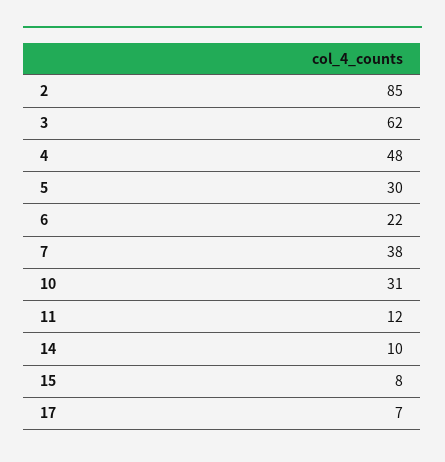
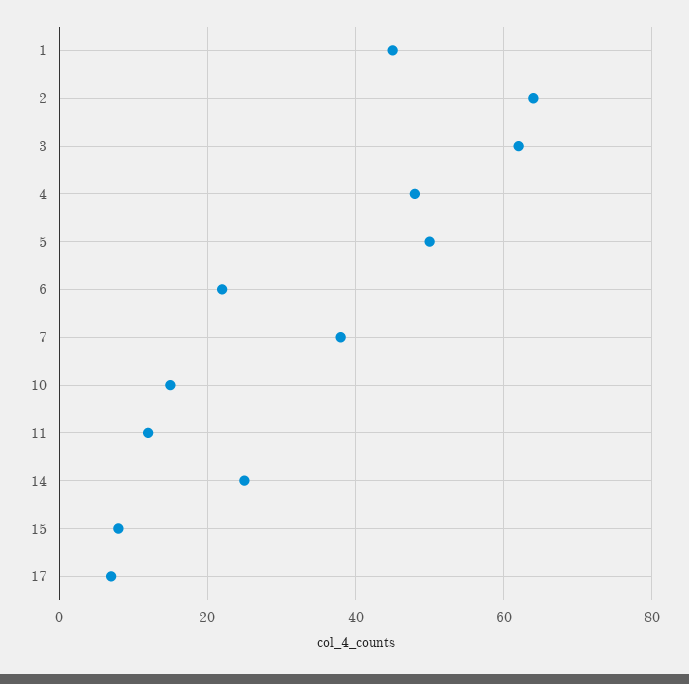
  {
-   "2": 85,
+   "2": 65,
    "3": 62,
    "4": 48,
-   "5": 30,
+   "5": 50,
    "6": 22,
    "7": 38,
-   "10": 31,
+   "10": 15,
    "11": 12,
-   "14": 10,
+   "14": 25,
    "15": 8,
-   "17": 7
+   "17": 7,
+   "1": 45
  }

